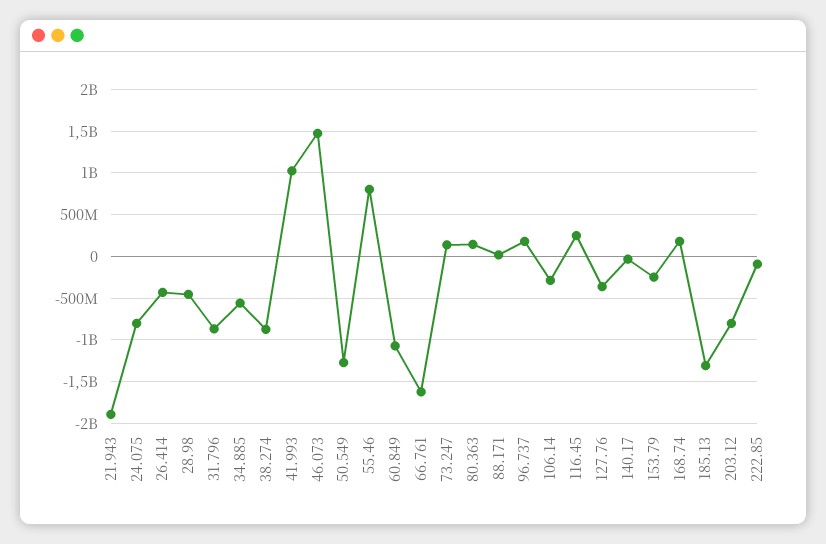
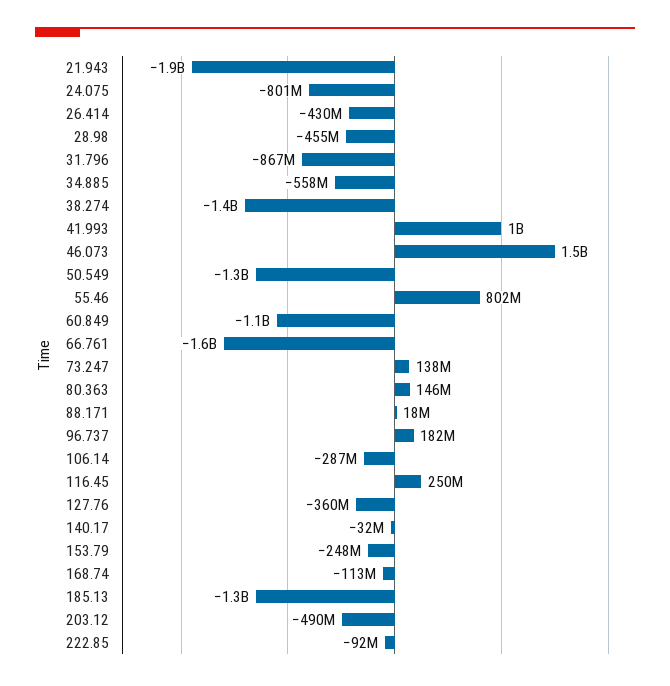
  {
    "21.943": -1900000000,
    "24.075": -801000000,
    "26.414": -430000000,
    "28.98": -455000000,
    "31.796": -867000000,
    "34.885": -558000000,
-   "38.274": -900000000,
+   "38.274": -1400000000,
    "41.993": 1000000000,
    "46.073": 1500000000,
    "50.549": -1300000000,
    "55.46": 802000000,
    "60.849": -1100000000,
    "66.761": -1600000000,
    "73.247": 138000000,
    "80.363": 146000000,
    "88.171": 18000000,
    "96.737": 182000000,
    "106.14": -287000000,
    "116.45": 250000000,
    "127.76": -360000000,
    "140.17": -32000000,
    "153.79": -248000000,
-   "168.74": 200000000,
+   "168.74": -113000000,
    "185.13": -1300000000,
-   "203.12": -800000000,
+   "203.12": -490000000,
    "222.85": -92000000
  }

